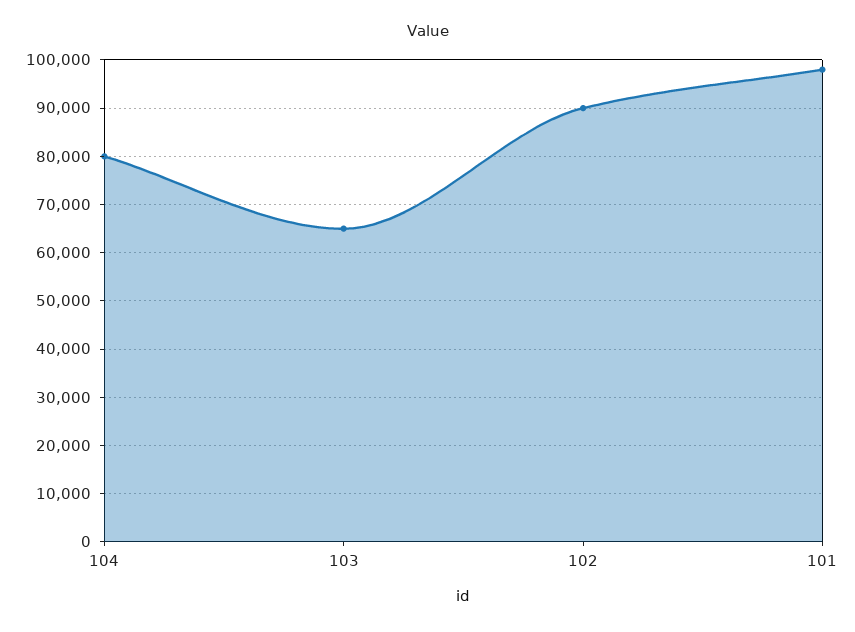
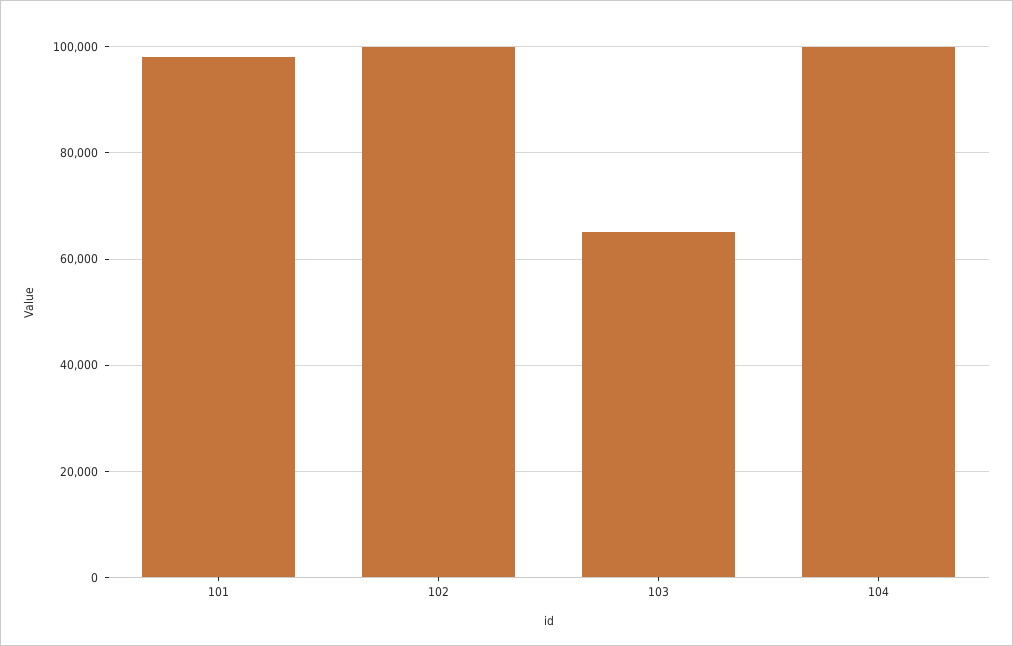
  {
-   "104": 80000,
+   "104": 100000,
    "103": 66000,
-   "102": 90000,
+   "102": 100000,
    "101": 98000
  }

